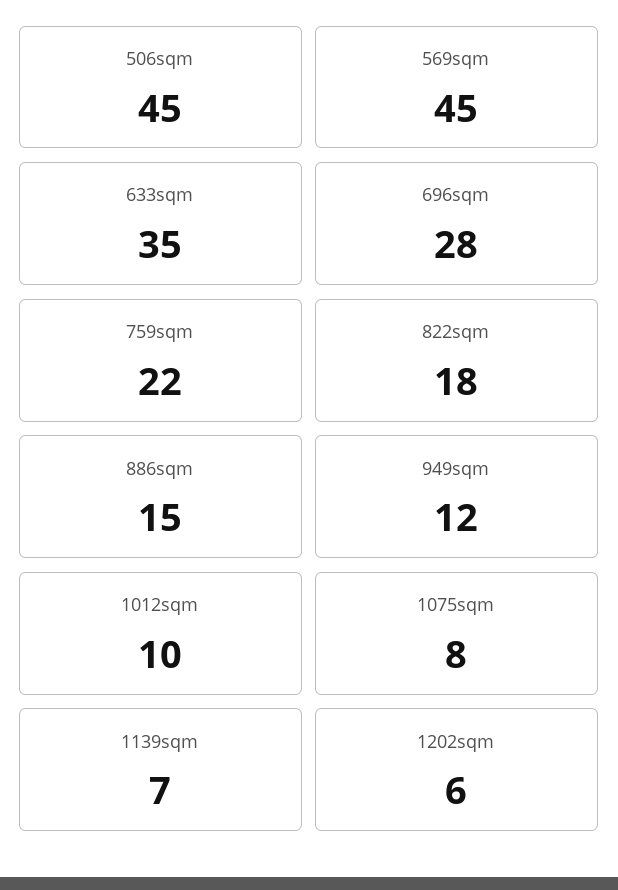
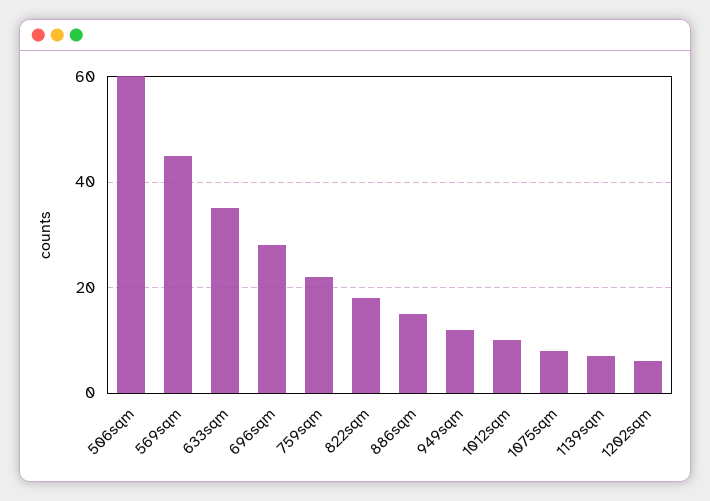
  {
-   "506sqm": 45,
+   "506sqm": 60,
    "569sqm": 45,
    "633sqm": 35,
    "696sqm": 28,
    "759sqm": 22,
    "822sqm": 18,
    "886sqm": 15,
    "949sqm": 12,
    "1012sqm": 10,
    "1075sqm": 8,
    "1139sqm": 7,
    "1202sqm": 6
  }

